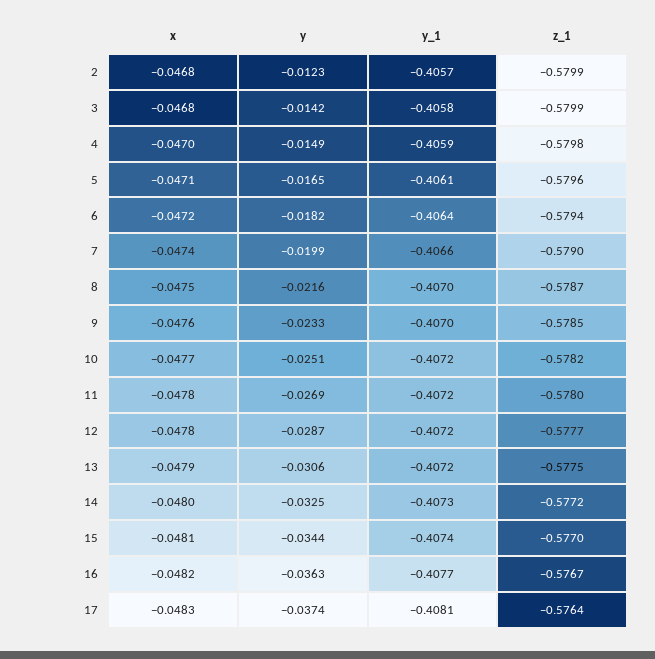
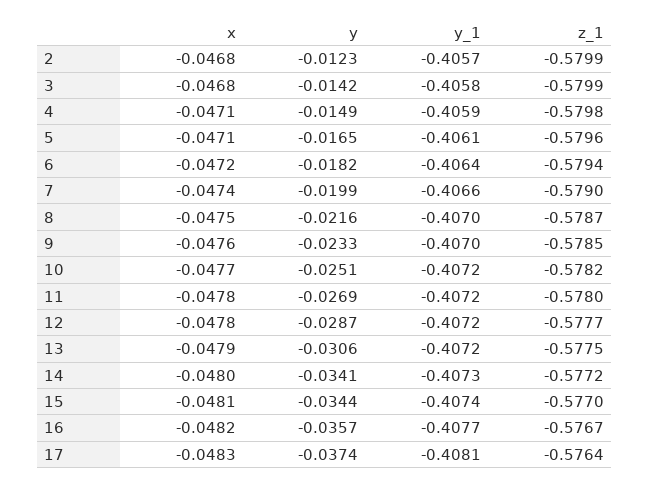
  {
    "x": {
      "2": -0.0468,
      "3": -0.0468,
-     "4": -0.047,
+     "4": -0.0471,
      "5": -0.0471,
      "6": -0.0472,
      "7": -0.0474,
      "8": -0.0475,
      "9": -0.0476,
      "10": -0.0477,
      "11": -0.0478,
      "12": -0.0478,
      "13": -0.0479,
      "14": -0.048,
      "15": -0.0481,
      "16": -0.0482,
      "17": -0.0483
    },
    "y": {
      "2": -0.0123,
      "3": -0.0142,
      "4": -0.0149,
      "5": -0.0165,
      "6": -0.0182,
      "7": -0.0199,
      "8": -0.0216,
      "9": -0.0233,
      "10": -0.0251,
      "11": -0.0269,
      "12": -0.0287,
      "13": -0.0306,
-     "14": -0.0325,
+     "14": -0.0341,
      "15": -0.0344,
-     "16": -0.0363,
+     "16": -0.0357,
      "17": -0.0374
    },
    "y_1": {
      "2": -0.4057,
      "3": -0.4058,
      "4": -0.4059,
      "5": -0.4061,
      "6": -0.4064,
      "7": -0.4066,
      "8": -0.407,
      "9": -0.407,
      "10": -0.4072,
      "11": -0.4072,
      "12": -0.4072,
      "13": -0.4072,
      "14": -0.4073,
      "15": -0.4074,
      "16": -0.4077,
      "17": -0.4081
    },
    "z_1": {
      "2": -0.5799,
      "3": -0.5799,
      "4": -0.5798,
      "5": -0.5796,
      "6": -0.5794,
      "7": -0.579,
      "8": -0.5787,
      "9": -0.5785,
      "10": -0.5782,
      "11": -0.578,
      "12": -0.5777,
      "13": -0.5775,
      "14": -0.5772,
      "15": -0.577,
      "16": -0.5767,
      "17": -0.5764
    }
  }

